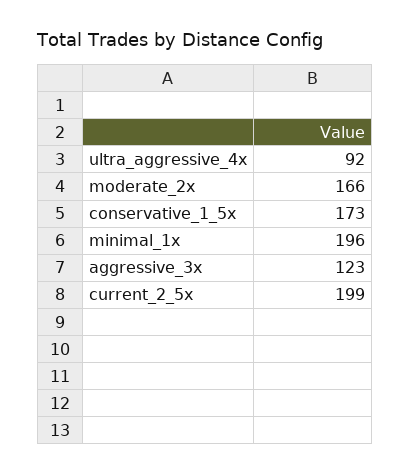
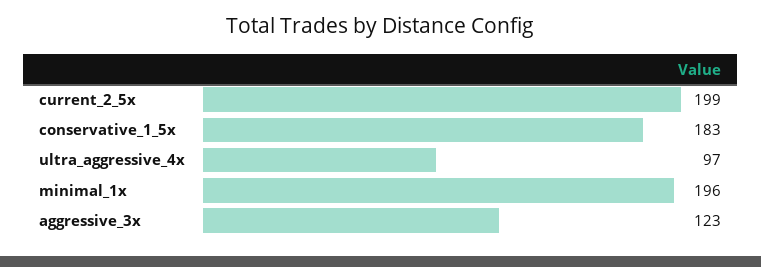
  {
-   "ultra_aggressive_4x": 92,
+   "ultra_aggressive_4x": 97,
-   "moderate_2x": 166,
-   "conservative_1_5x": 173,
+   "conservative_1_5x": 183,
    "minimal_1x": 196,
    "aggressive_3x": 123,
    "current_2_5x": 199
  }

